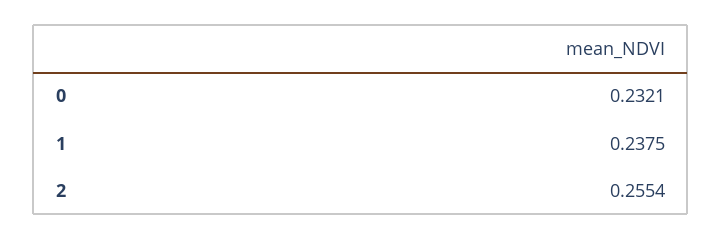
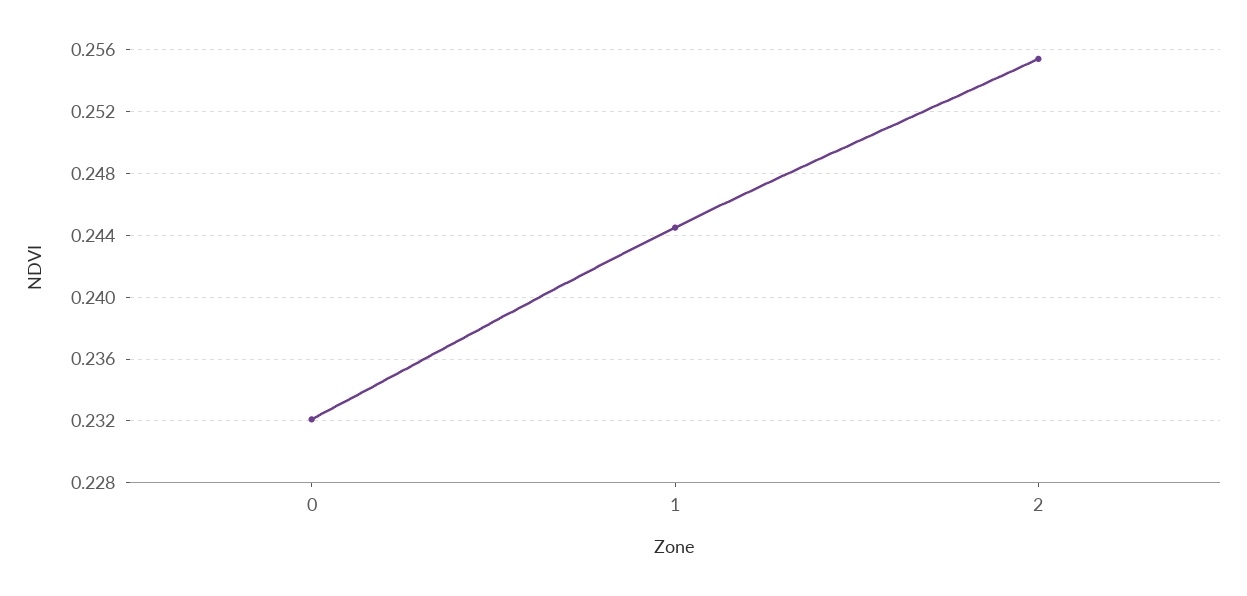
  {
    "0": 0.2321,
-   "1": 0.2375,
+   "1": 0.2445,
    "2": 0.2554
  }

